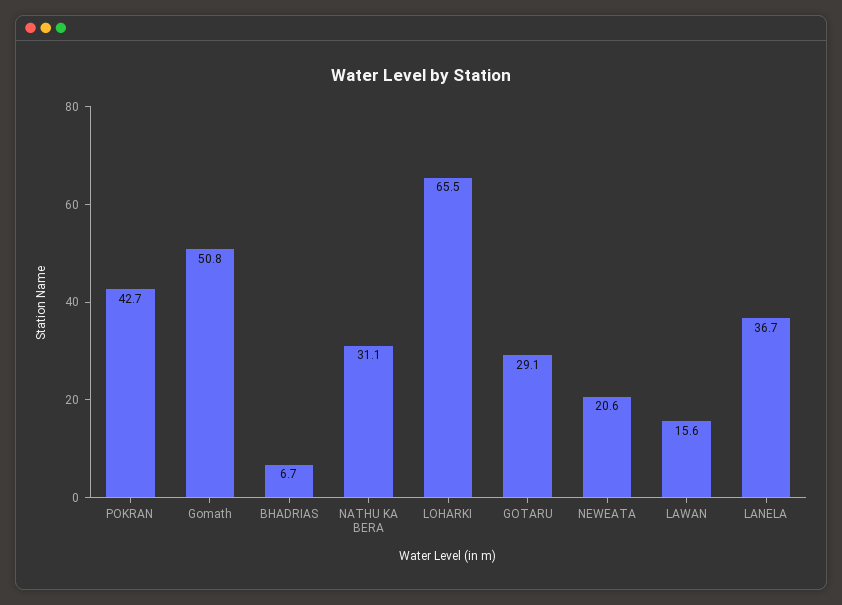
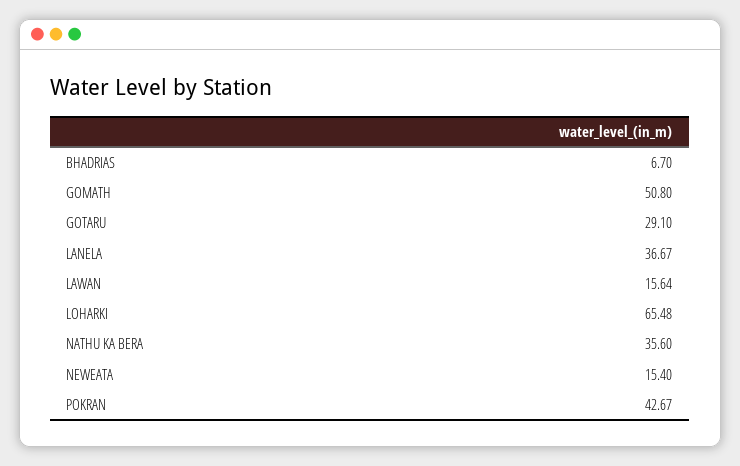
  {
    "POKRAN": 42.67,
    "Gomath": 50.8,
    "BHADRIAS": 6.7,
-   "NATHU KA BERA": 31.1,
+   "NATHU KA BERA": 35.6,
    "LOHARKI": 65.48,
    "GOTARU": 29.1,
-   "NEWEATA": 20.6,
+   "NEWEATA": 15.4,
    "LAWAN": 15.64,
    "LANELA": 36.67
  }

